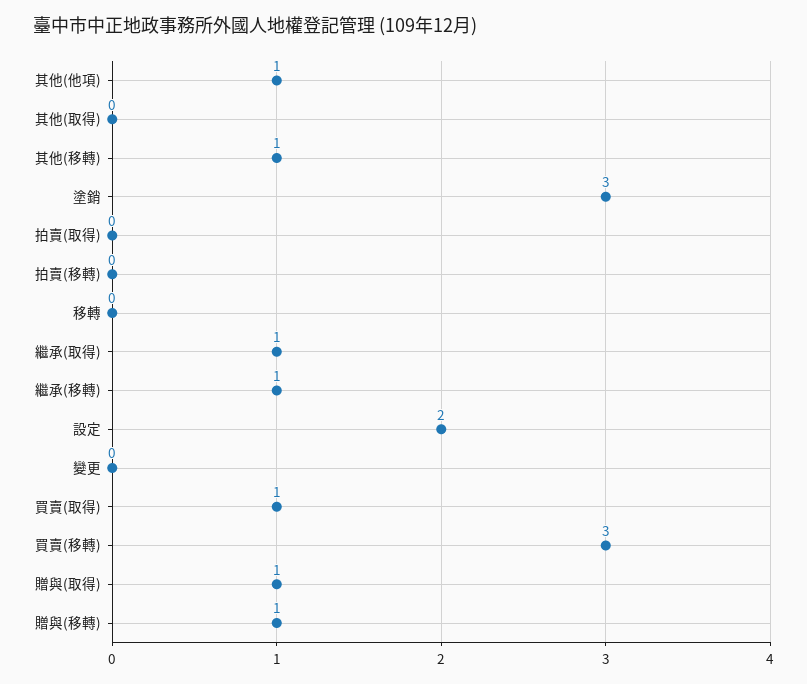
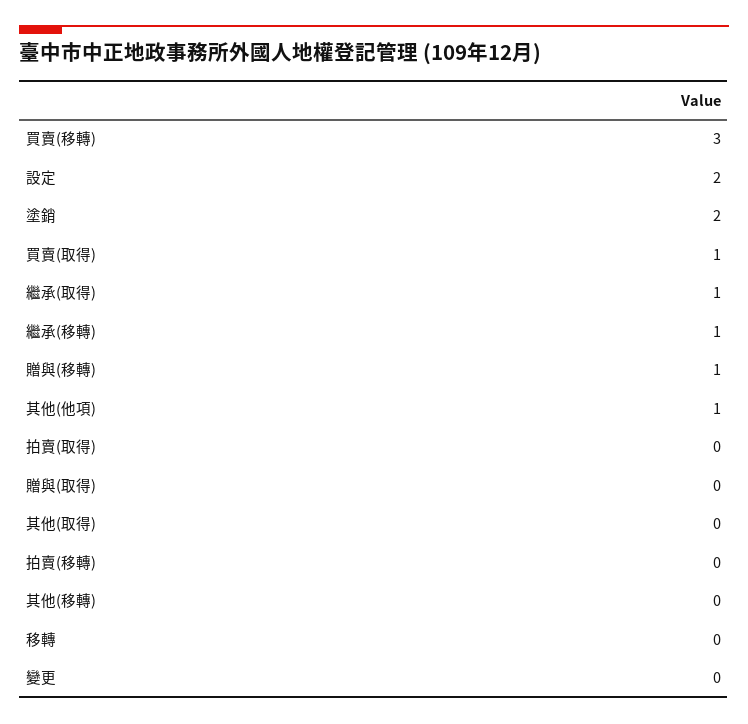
  {
    "其他(他項)": 1,
    "其他(取得)": 0,
-   "其他(移轉)": 1,
+   "其他(移轉)": 0,
-   "塗銷": 3,
+   "塗銷": 2,
    "拍賣(取得)": 0,
    "拍賣(移轉)": 0,
    "移轉": 0,
    "繼承(取得)": 1,
    "繼承(移轉)": 1,
    "設定": 2,
    "變更": 0,
    "買賣(取得)": 1,
    "買賣(移轉)": 3,
-   "贈與(取得)": 1,
+   "贈與(取得)": 0,
    "贈與(移轉)": 1
  }

